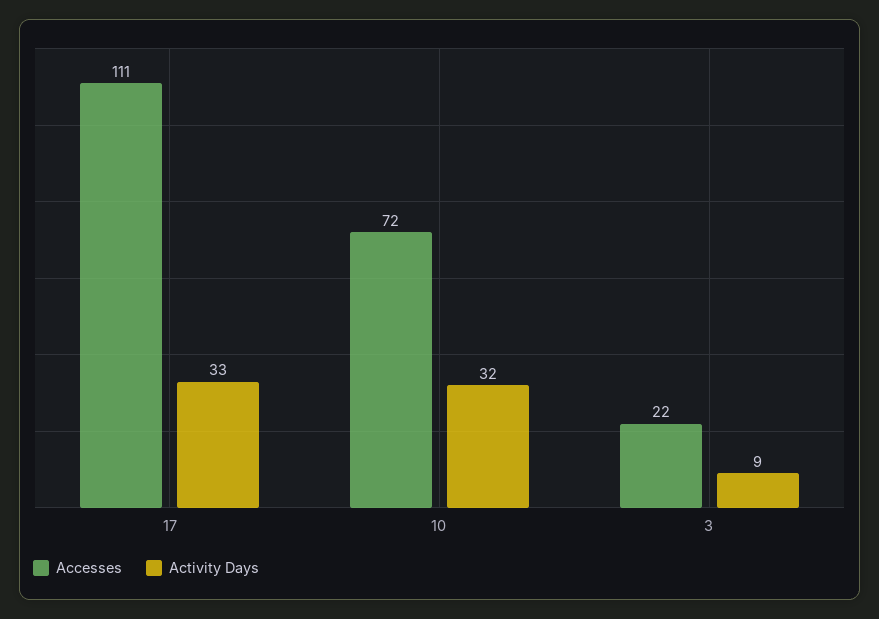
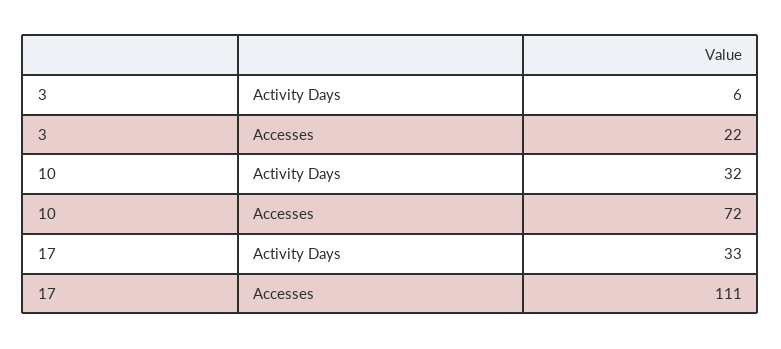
  {
    "Accesses": {
      "17": 111,
      "10": 72,
      "3": 22
    },
    "Activity Days": {
      "17": 33,
      "10": 32,
-     "3": 9
+     "3": 6
    }
  }

